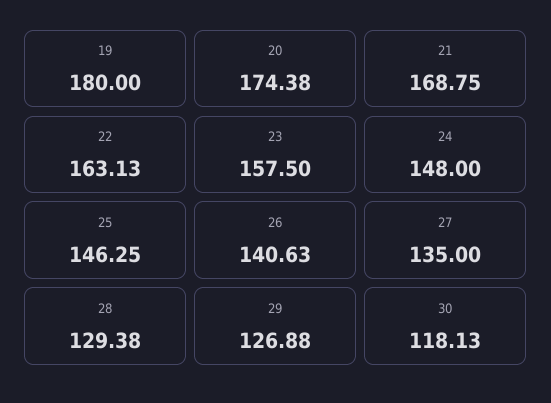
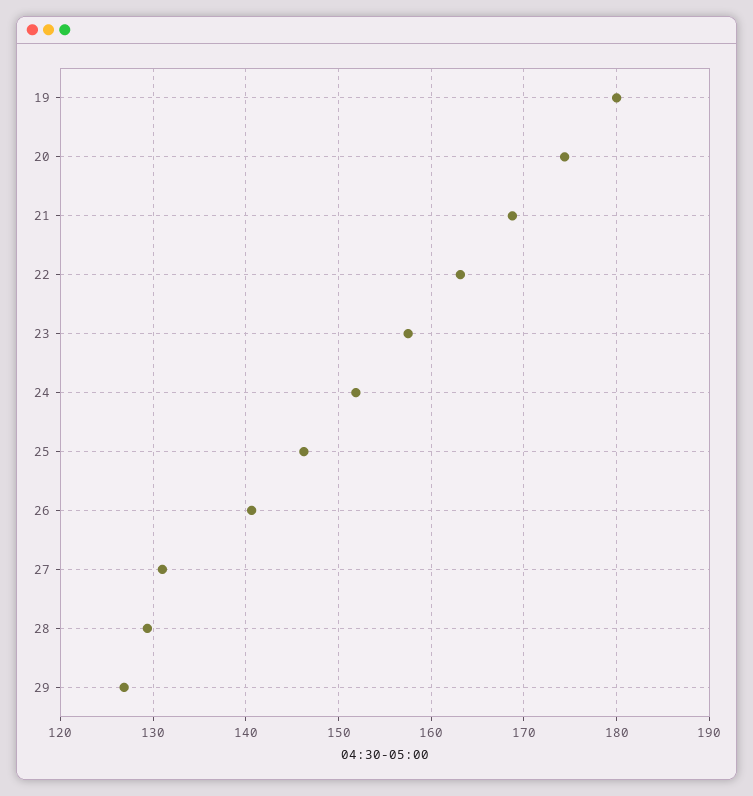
  {
    "19": 180,
    "20": 174.38,
    "21": 168.75,
    "22": 163.13,
    "23": 157.5,
-   "24": 148,
+   "24": 152,
    "25": 146.25,
    "26": 140.63,
-   "27": 135,
+   "27": 131,
    "28": 129.38,
-   "29": 126.88,
+   "29": 126.88
-   "30": 118.13
  }

